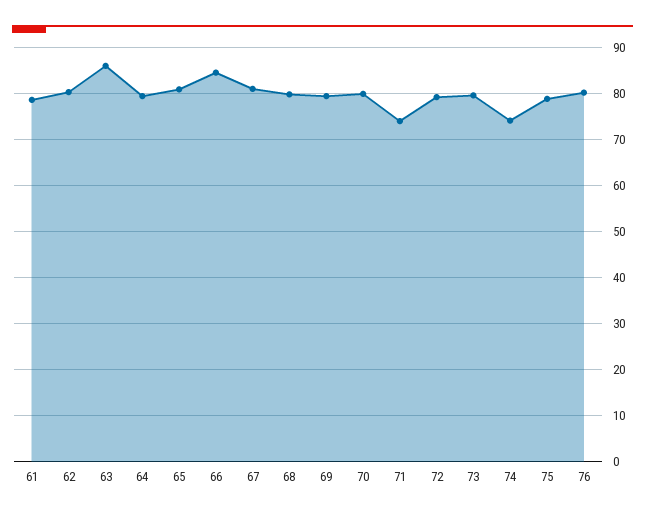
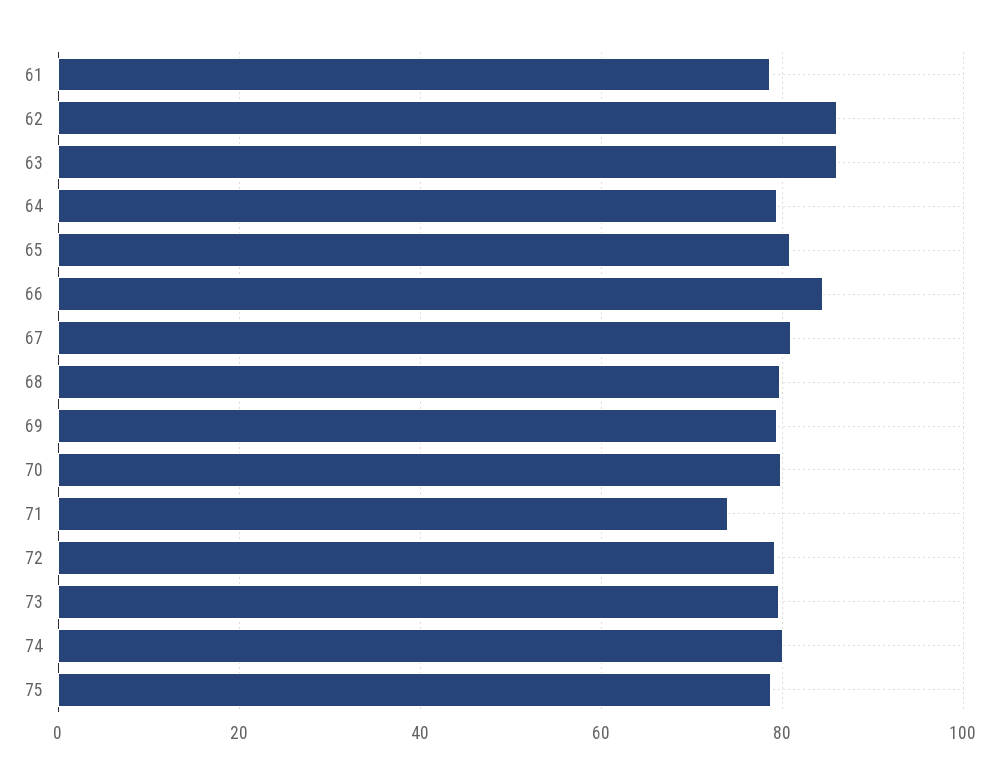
  {
    "61": 78,
-   "62": 80,
+   "62": 86,
    "63": 86,
    "64": 80,
    "65": 80,
    "66": 84,
    "67": 82,
    "68": 80,
    "69": 80,
    "70": 80,
    "71": 74,
    "72": 80,
    "73": 80,
-   "74": 74,
+   "74": 80,
-   "75": 78,
+   "75": 78
-   "76": 80
  }

